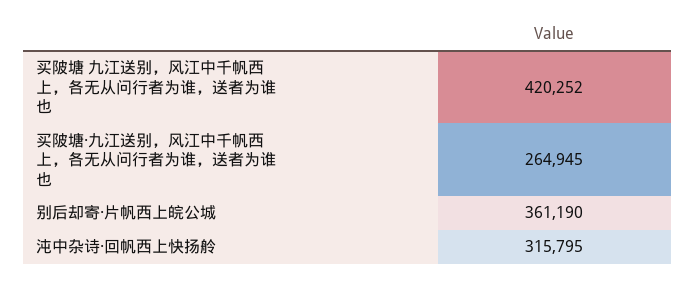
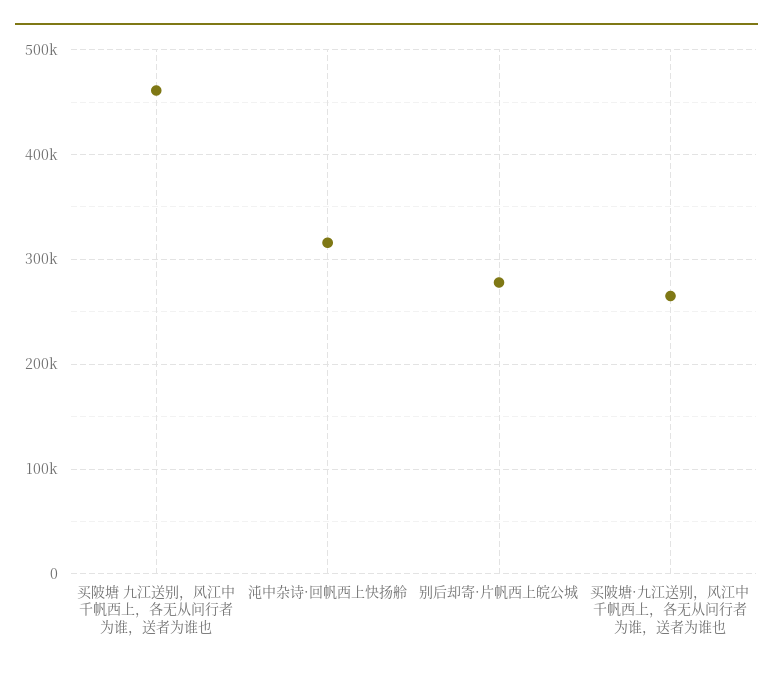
  {
-   "买陂塘 九江送别，风江中千帆西上，各无从问行者为谁，送者为谁也": 420252,
+   "买陂塘 九江送别，风江中千帆西上，各无从问行者为谁，送者为谁也": 460000,
    "买陂塘·九江送别，风江中千帆西上，各无从问行者为谁，送者为谁也": 264945,
-   "别后却寄·片帆西上皖公城": 361190,
+   "别后却寄·片帆西上皖公城": 280000,
    "沌中杂诗·回帆西上快扬舲": 315795
  }

